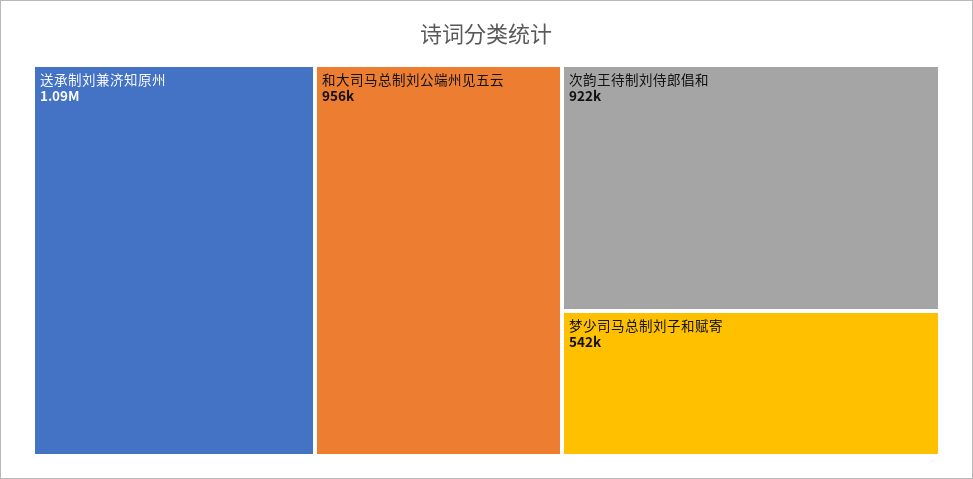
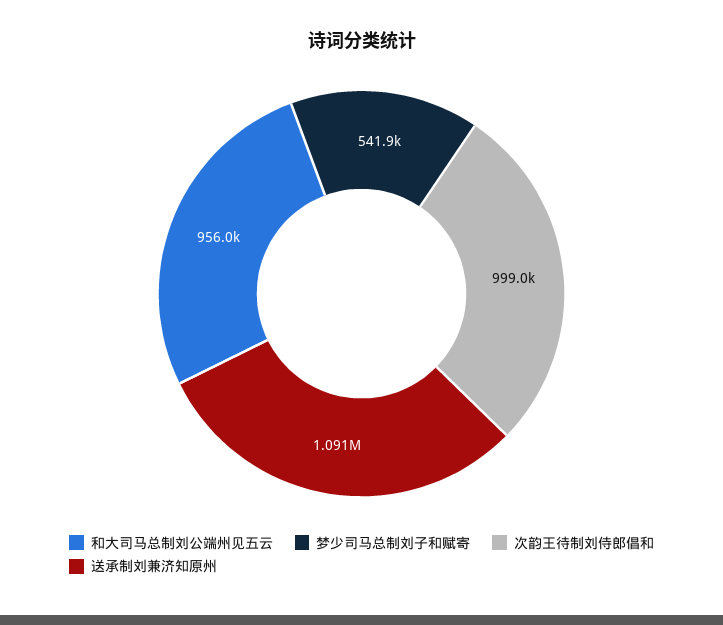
  {
    "送承制刘兼济知原州": 1091000,
    "和大司马总制刘公端州见五云": 956000,
-   "次韵王待制刘侍郎倡和": 922000,
+   "次韵王待制刘侍郎倡和": 999000,
    "梦少司马总制刘子和赋寄": 541900
  }

